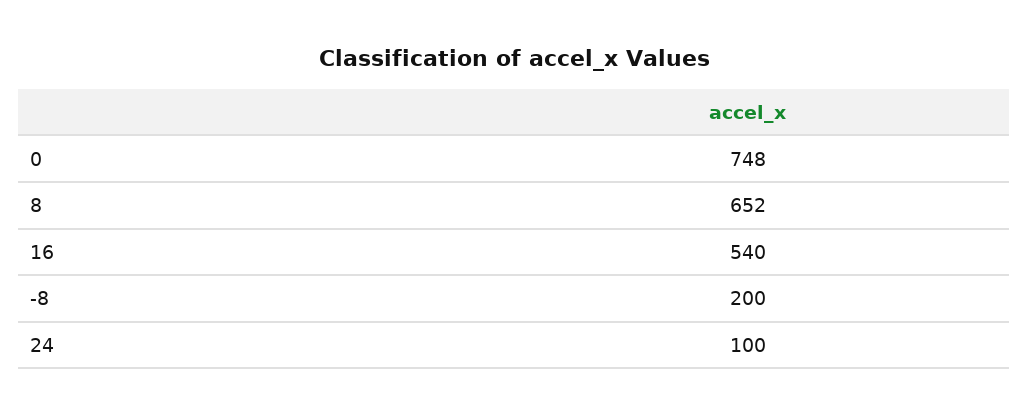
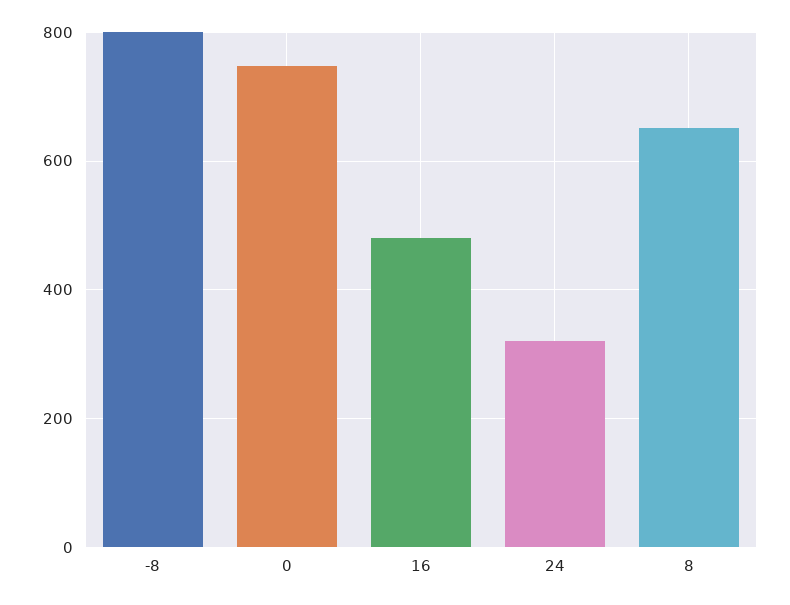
  {
    "0": 748,
    "8": 652,
-   "16": 540,
+   "16": 480,
-   "-8": 200,
+   "-8": 800,
-   "24": 100
+   "24": 320
  }

